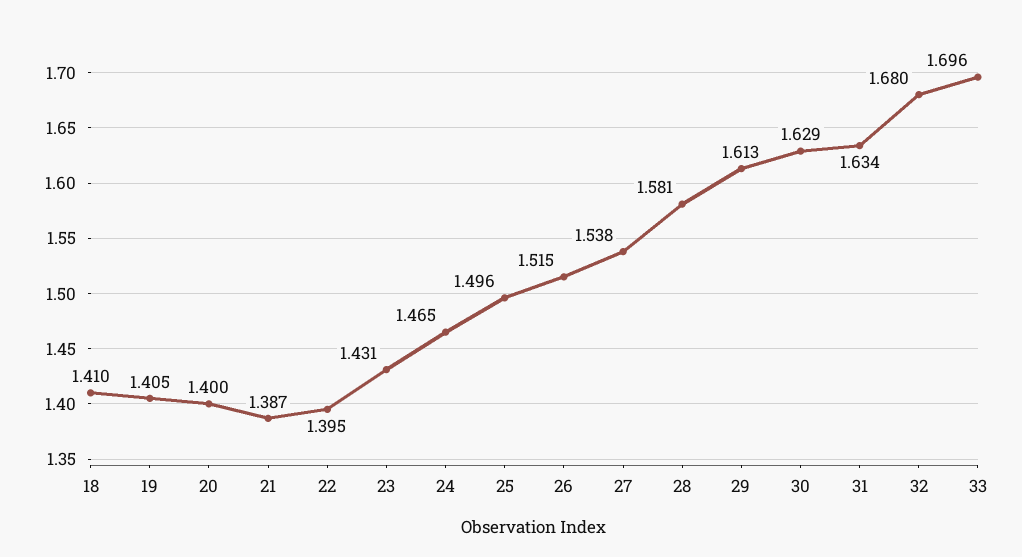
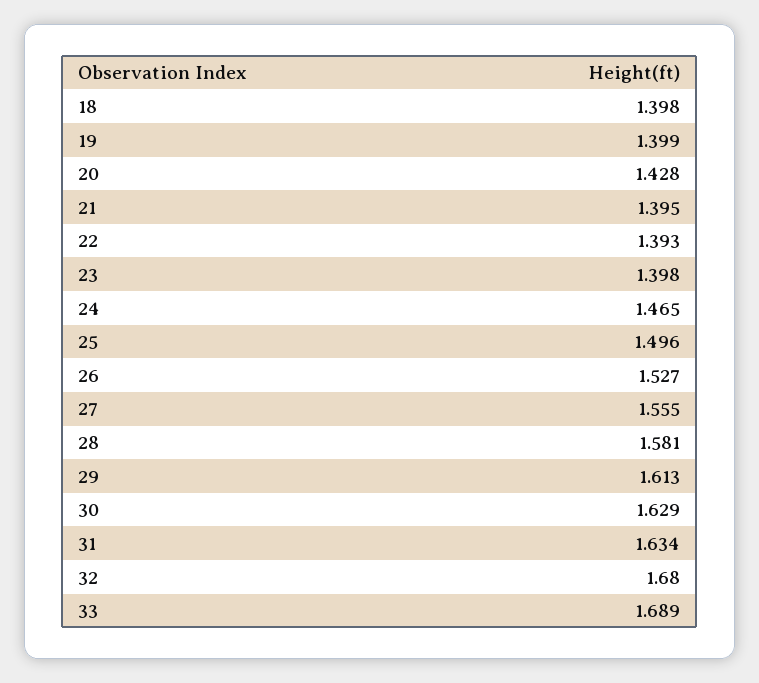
  {
-   "18": 1.41,
+   "18": 1.398,
-   "19": 1.405,
+   "19": 1.399,
-   "20": 1.4,
+   "20": 1.428,
-   "21": 1.387,
+   "21": 1.395,
-   "22": 1.395,
+   "22": 1.393,
-   "23": 1.431,
+   "23": 1.398,
    "24": 1.465,
    "25": 1.496,
-   "26": 1.515,
+   "26": 1.527,
-   "27": 1.538,
+   "27": 1.555,
    "28": 1.581,
    "29": 1.613,
    "30": 1.629,
    "31": 1.634,
    "32": 1.68,
-   "33": 1.696
+   "33": 1.689
  }

